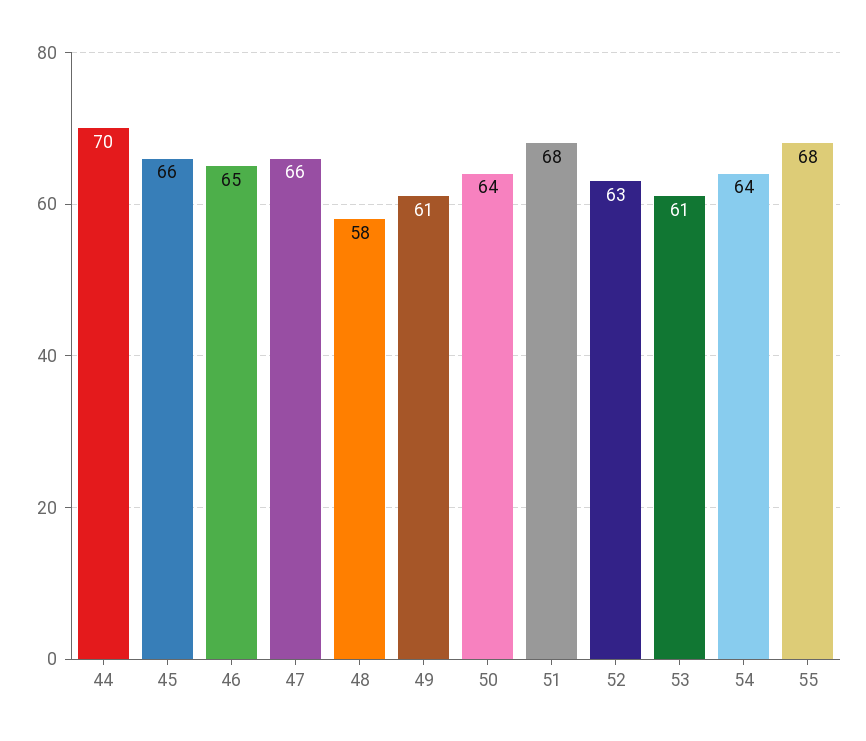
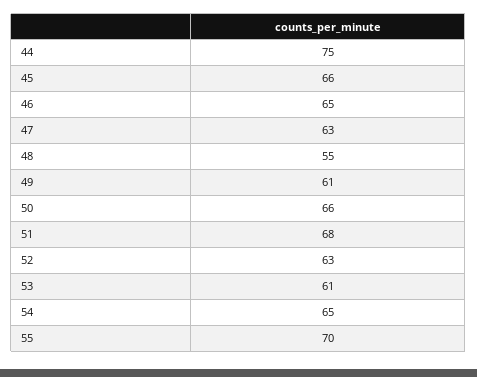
  {
-   "44": 70,
+   "44": 75,
    "45": 66,
    "46": 65,
-   "47": 66,
+   "47": 63,
-   "48": 58,
+   "48": 55,
    "49": 61,
-   "50": 64,
+   "50": 66,
    "51": 68,
    "52": 63,
    "53": 61,
-   "54": 64,
+   "54": 65,
-   "55": 68
+   "55": 70
  }

